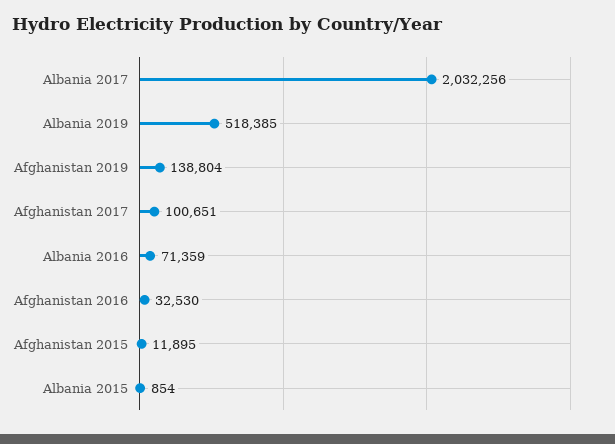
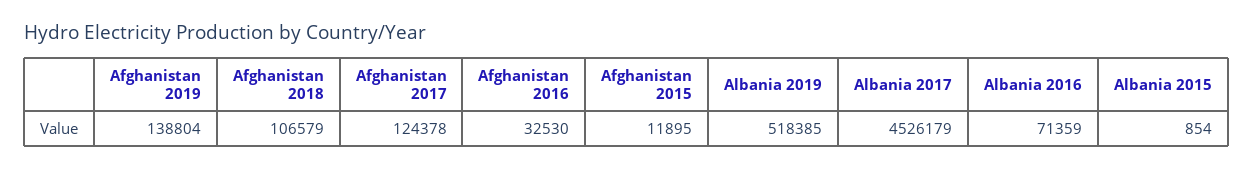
  {
-   "Albania 2017": 2032256,
+   "Albania 2017": 4526179,
    "Albania 2019": 518385,
    "Afghanistan 2019": 138804,
-   "Afghanistan 2017": 100651,
+   "Afghanistan 2017": 124378,
    "Albania 2016": 71359,
    "Afghanistan 2016": 32530,
    "Afghanistan 2015": 11895,
-   "Albania 2015": 854
+   "Albania 2015": 854,
+   "Afghanistan 2018": 106579
  }

